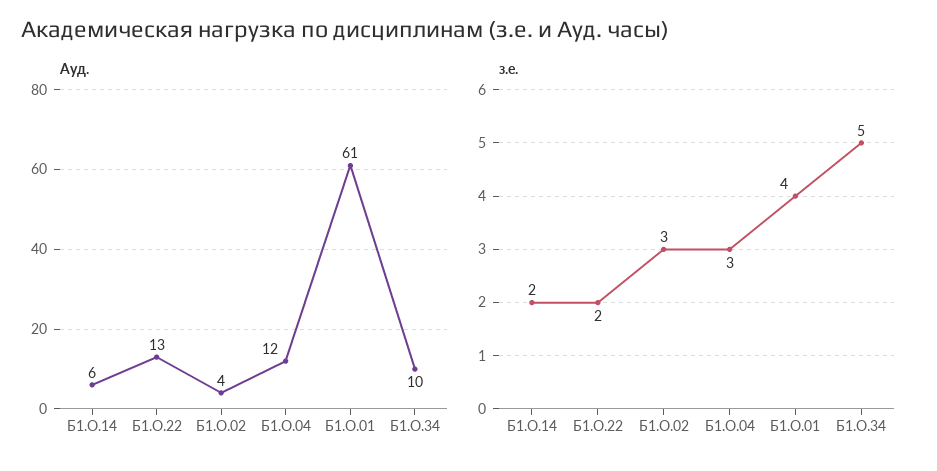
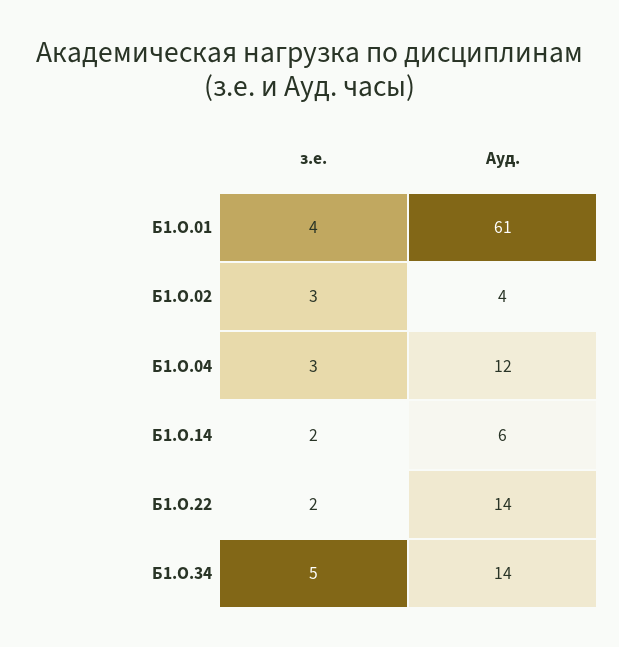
  {
    "Ауд.": {
      "Б1.О.14": 6,
-     "Б1.О.22": 13,
+     "Б1.О.22": 14,
      "Б1.О.02": 4,
      "Б1.О.04": 12,
      "Б1.О.01": 61,
-     "Б1.О.34": 10
+     "Б1.О.34": 14
    },
    "з.е.": {
      "Б1.О.14": 2,
      "Б1.О.22": 2,
      "Б1.О.02": 3,
      "Б1.О.04": 3,
      "Б1.О.01": 4,
      "Б1.О.34": 5
    }
  }

